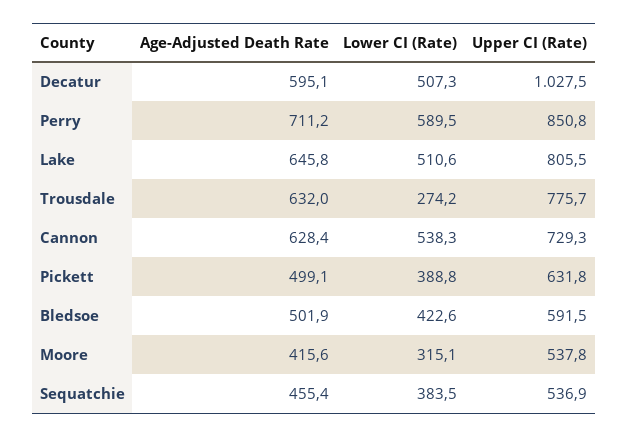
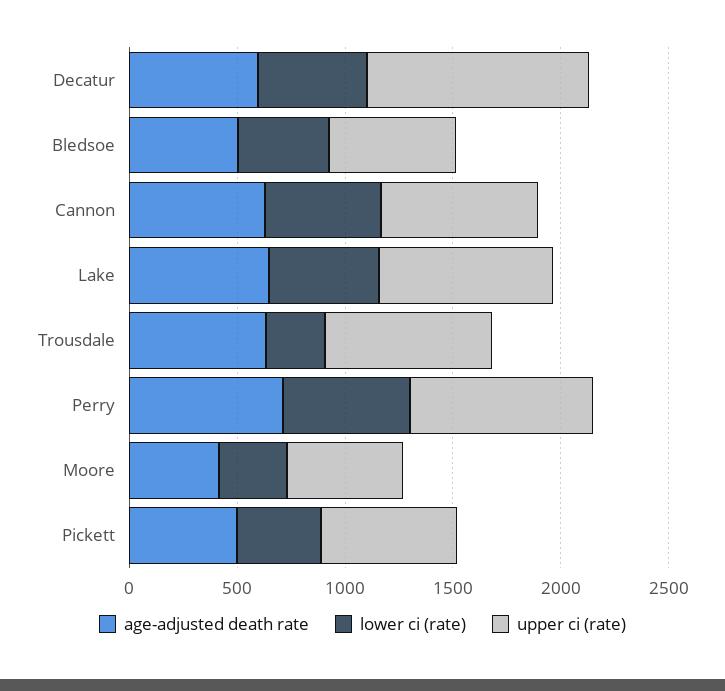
  {
    "Age-Adjusted Death Rate": {
      "Decatur": 595.1,
      "Perry": 711.2,
      "Lake": 645.8,
      "Trousdale": 632,
      "Cannon": 628.4,
      "Pickett": 499.1,
      "Bledsoe": 501.9,
-     "Moore": 415.6,
+     "Moore": 415.6
-     "Sequatchie": 455.4
    },
    "Lower CI (Rate)": {
      "Decatur": 507.3,
      "Perry": 589.5,
      "Lake": 510.6,
      "Trousdale": 274.2,
      "Cannon": 538.3,
      "Pickett": 388.8,
      "Bledsoe": 422.6,
-     "Moore": 315.1,
+     "Moore": 315.1
-     "Sequatchie": 383.5
    },
    "Upper CI (Rate)": {
      "Decatur": 1027.5,
      "Perry": 850.8,
      "Lake": 805.5,
      "Trousdale": 775.7,
      "Cannon": 729.3,
      "Pickett": 631.8,
      "Bledsoe": 591.5,
-     "Moore": 537.8,
+     "Moore": 537.8
-     "Sequatchie": 536.9
    }
  }

